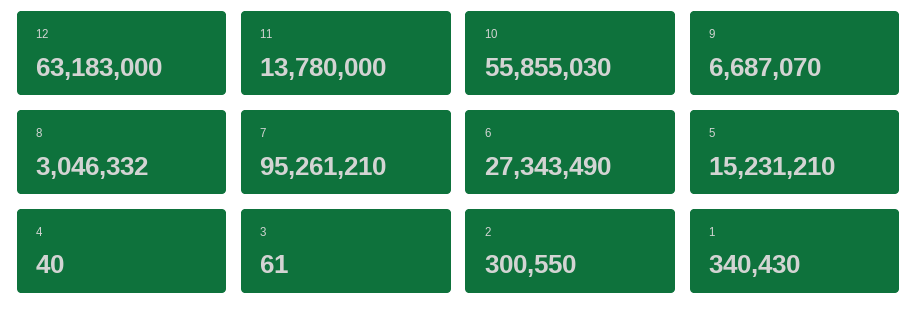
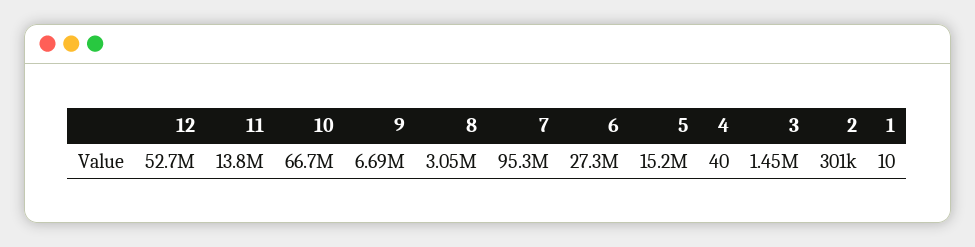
  {
-   "12": 63183000,
+   "12": 52700000,
    "11": 13780000,
-   "10": 55855030,
+   "10": 66700000,
    "9": 6687070,
    "8": 3046332,
    "7": 95261210,
    "6": 27343490,
    "5": 15231210,
    "4": 40,
-   "3": 61,
+   "3": 1450000,
    "2": 300550,
-   "1": 340430
+   "1": 10
  }

